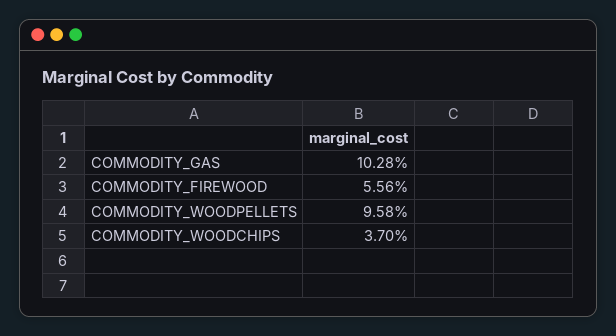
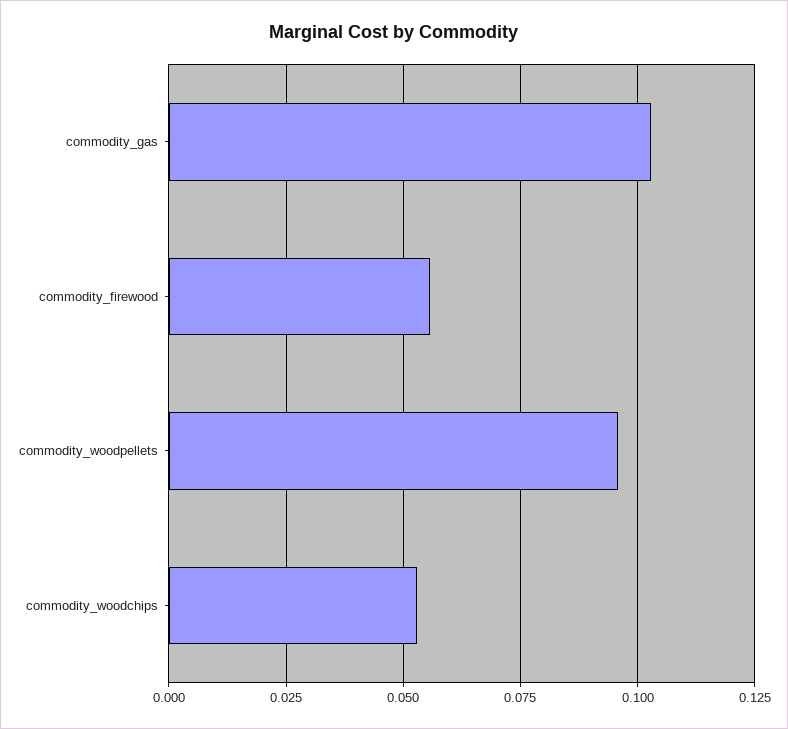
  {
    "COMMODITY_GAS": 0.1028,
    "COMMODITY_FIREWOOD": 0.0556,
    "COMMODITY_WOODPELLETS": 0.0958,
-   "COMMODITY_WOODCHIPS": 0.037
+   "COMMODITY_WOODCHIPS": 0.0525
  }

